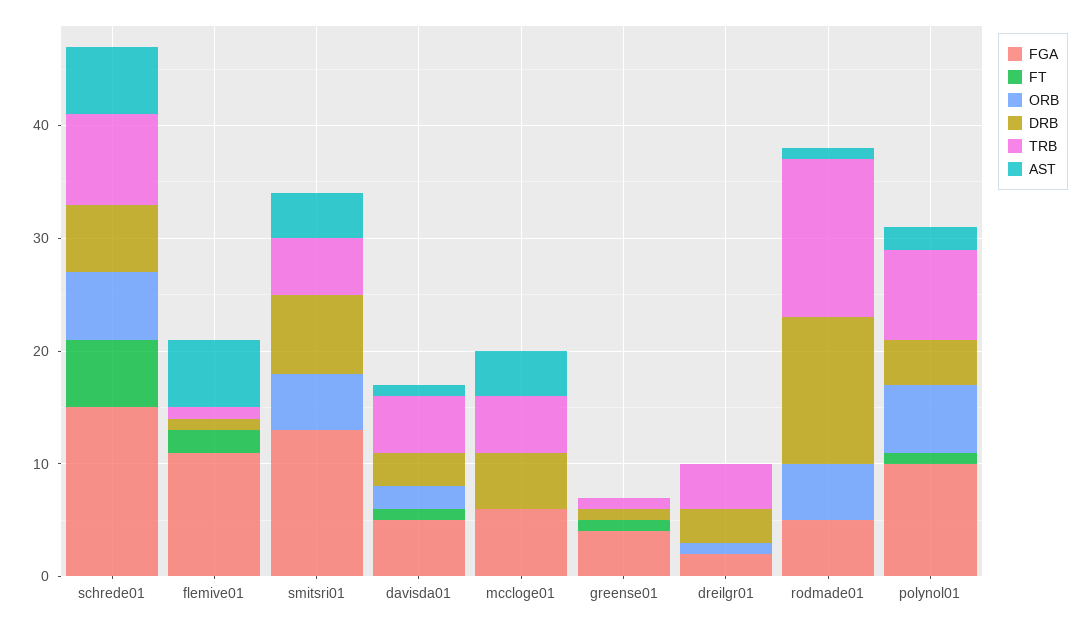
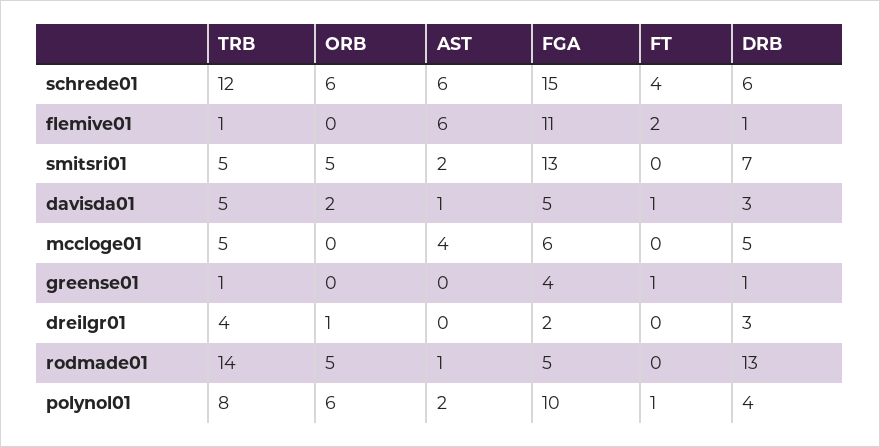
  {
    "FGA": {
      "schrede01": 15,
      "flemive01": 11,
      "smitsri01": 13,
      "davisda01": 5,
      "mccloge01": 6,
      "greense01": 4,
      "dreilgr01": 2,
      "rodmade01": 5,
      "polynol01": 10
    },
    "FT": {
-     "schrede01": 6,
+     "schrede01": 4,
      "flemive01": 2,
      "smitsri01": 0,
      "davisda01": 1,
      "mccloge01": 0,
      "greense01": 1,
      "dreilgr01": 0,
      "rodmade01": 0,
      "polynol01": 1
    },
    "ORB": {
      "schrede01": 6,
      "flemive01": 0,
      "smitsri01": 5,
      "davisda01": 2,
      "mccloge01": 0,
      "greense01": 0,
      "dreilgr01": 1,
      "rodmade01": 5,
      "polynol01": 6
    },
    "DRB": {
      "schrede01": 6,
      "flemive01": 1,
      "smitsri01": 7,
      "davisda01": 3,
      "mccloge01": 5,
      "greense01": 1,
      "dreilgr01": 3,
      "rodmade01": 13,
      "polynol01": 4
    },
    "TRB": {
-     "schrede01": 8,
+     "schrede01": 12,
      "flemive01": 1,
      "smitsri01": 5,
      "davisda01": 5,
      "mccloge01": 5,
      "greense01": 1,
      "dreilgr01": 4,
      "rodmade01": 14,
      "polynol01": 8
    },
    "AST": {
      "schrede01": 6,
      "flemive01": 6,
-     "smitsri01": 4,
+     "smitsri01": 2,
      "davisda01": 1,
      "mccloge01": 4,
      "greense01": 0,
      "dreilgr01": 0,
      "rodmade01": 1,
      "polynol01": 2
    }
  }

